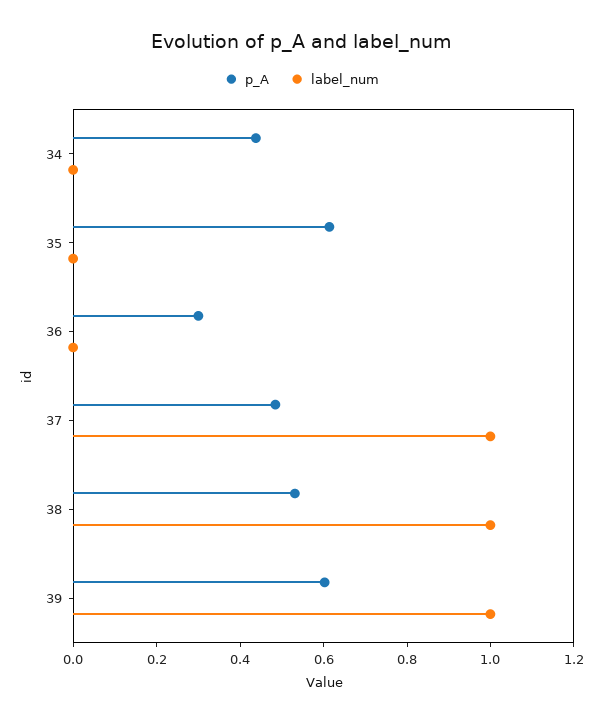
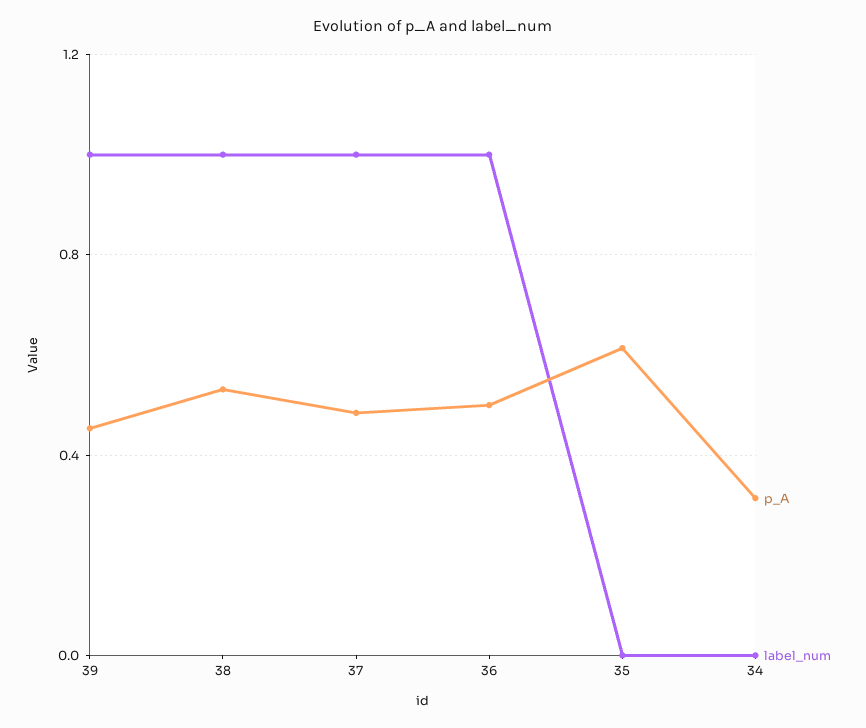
  {
    "p_A": {
-     "34": 0.45,
+     "34": 0.3,
      "35": 0.6,
-     "36": 0.3,
+     "36": 0.5,
      "37": 0.5,
      "38": 0.55,
-     "39": 0.6
+     "39": 0.45
    },
    "label_num": {
      "34": 0,
      "35": 0,
-     "36": 0,
+     "36": 1,
      "37": 1,
      "38": 1,
      "39": 1
    }
  }

